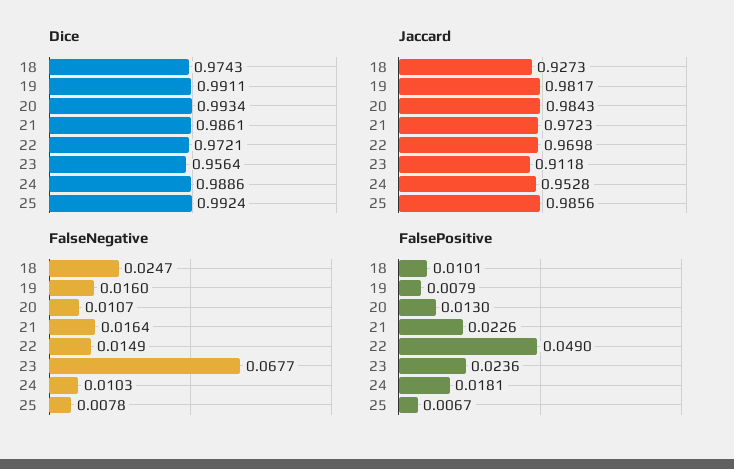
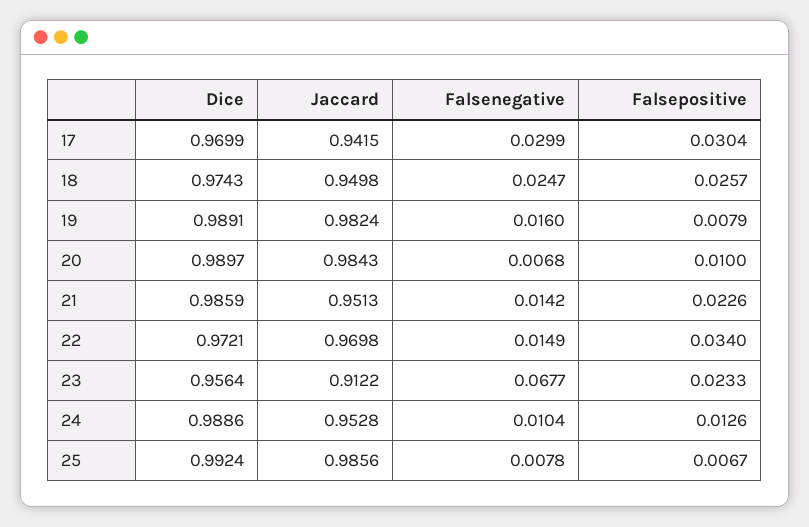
  {
    "Dice": {
      "18": 0.9743,
-     "19": 0.9911,
+     "19": 0.9891,
-     "20": 0.9934,
+     "20": 0.9897,
-     "21": 0.9861,
+     "21": 0.9859,
      "22": 0.9721,
      "23": 0.9564,
      "24": 0.9886,
-     "25": 0.9924
+     "25": 0.9924,
+     "17": 0.9699
    },
    "Jaccard": {
-     "18": 0.9273,
+     "18": 0.9498,
-     "19": 0.9817,
+     "19": 0.9824,
      "20": 0.9843,
-     "21": 0.9723,
+     "21": 0.9513,
      "22": 0.9698,
-     "23": 0.9118,
+     "23": 0.9122,
      "24": 0.9528,
-     "25": 0.9856
+     "25": 0.9856,
+     "17": 0.9415
    },
    "FalseNegative": {
      "18": 0.0247,
      "19": 0.016,
-     "20": 0.0107,
+     "20": 0.0068,
-     "21": 0.0164,
+     "21": 0.0142,
      "22": 0.0149,
      "23": 0.0677,
-     "24": 0.0103,
+     "24": 0.0104,
-     "25": 0.0078
+     "25": 0.0078,
+     "17": 0.0299
    },
    "FalsePositive": {
-     "18": 0.0101,
+     "18": 0.0257,
      "19": 0.0079,
-     "20": 0.013,
+     "20": 0.01,
      "21": 0.0226,
-     "22": 0.049,
+     "22": 0.034,
-     "23": 0.0236,
+     "23": 0.0233,
-     "24": 0.0181,
+     "24": 0.0126,
-     "25": 0.0067
+     "25": 0.0067,
+     "17": 0.0304
    }
  }

